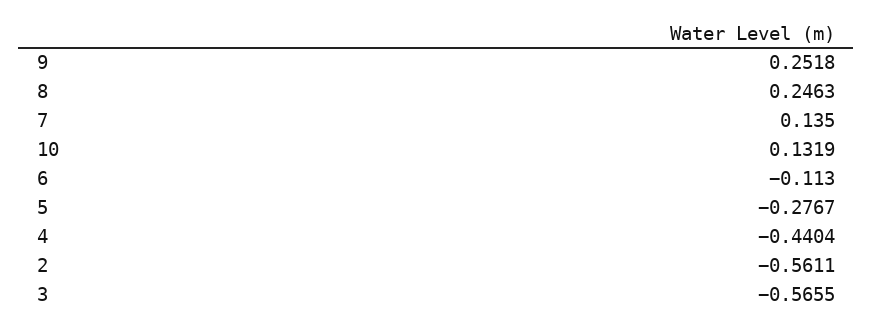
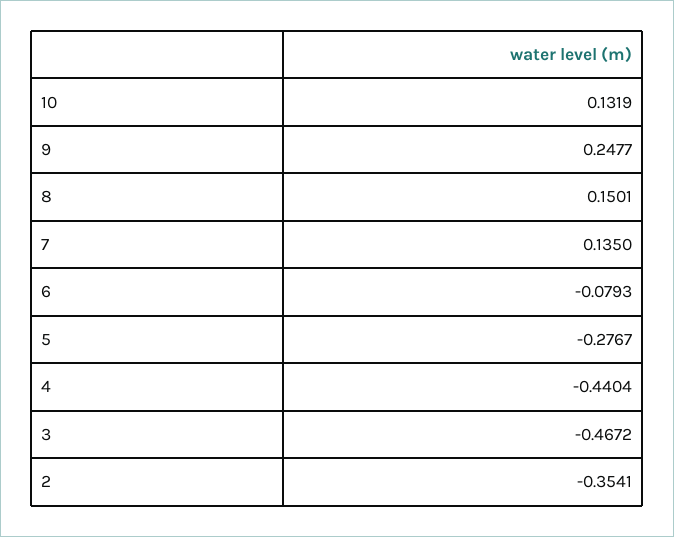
  {
-   "9": 0.2518,
+   "9": 0.2477,
-   "8": 0.2463,
+   "8": 0.1501,
    "7": 0.135,
    "10": 0.1319,
-   "6": -0.113,
+   "6": -0.0793,
    "5": -0.2767,
    "4": -0.4404,
-   "2": -0.5611,
+   "2": -0.3541,
-   "3": -0.5655
+   "3": -0.4672
  }

